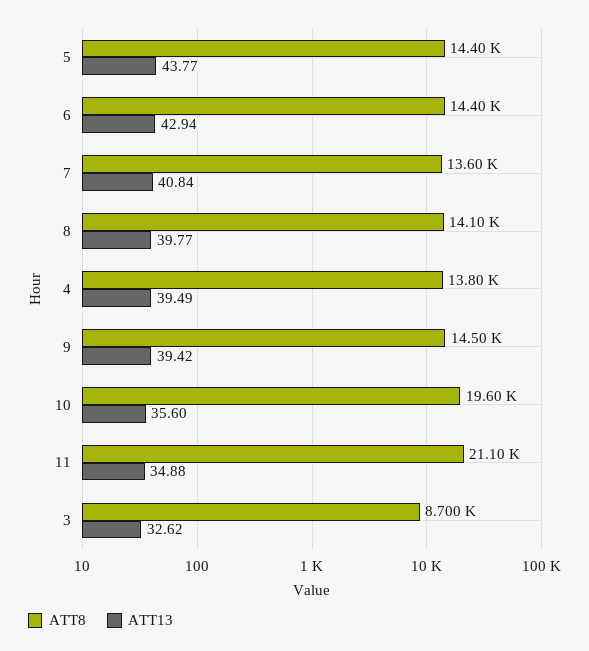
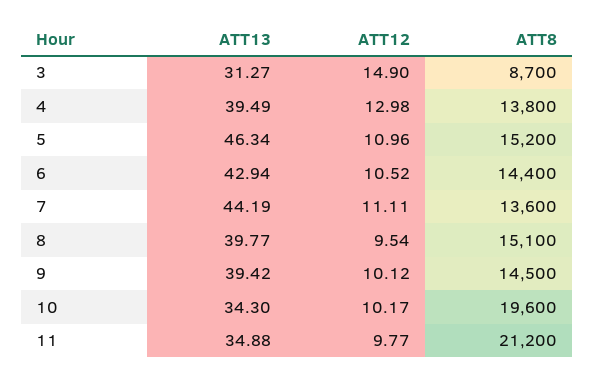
  {
    "ATT8": {
-     "5": 14400,
+     "5": 15200,
      "6": 14400,
      "7": 13600,
-     "8": 14100,
+     "8": 15100,
      "4": 13800,
      "9": 14500,
      "10": 19600,
-     "11": 21100,
+     "11": 21200,
      "3": 8700
    },
    "ATT13": {
-     "5": 43.77,
+     "5": 46.34,
      "6": 42.94,
-     "7": 40.84,
+     "7": 44.19,
      "8": 39.77,
      "4": 39.49,
      "9": 39.42,
-     "10": 35.6,
+     "10": 34.3,
      "11": 34.88,
-     "3": 32.62
+     "3": 31.27
-   }
+   },
+   "ATT12": {
+     "3": 14.9,
+     "4": 12.98,
+     "5": 10.96,
+     "6": 10.52,
+     "7": 11.11,
+     "8": 9.54,
+     "9": 10.12,
+     "10": 10.17,
+     "11": 9.77
+   }
  }

